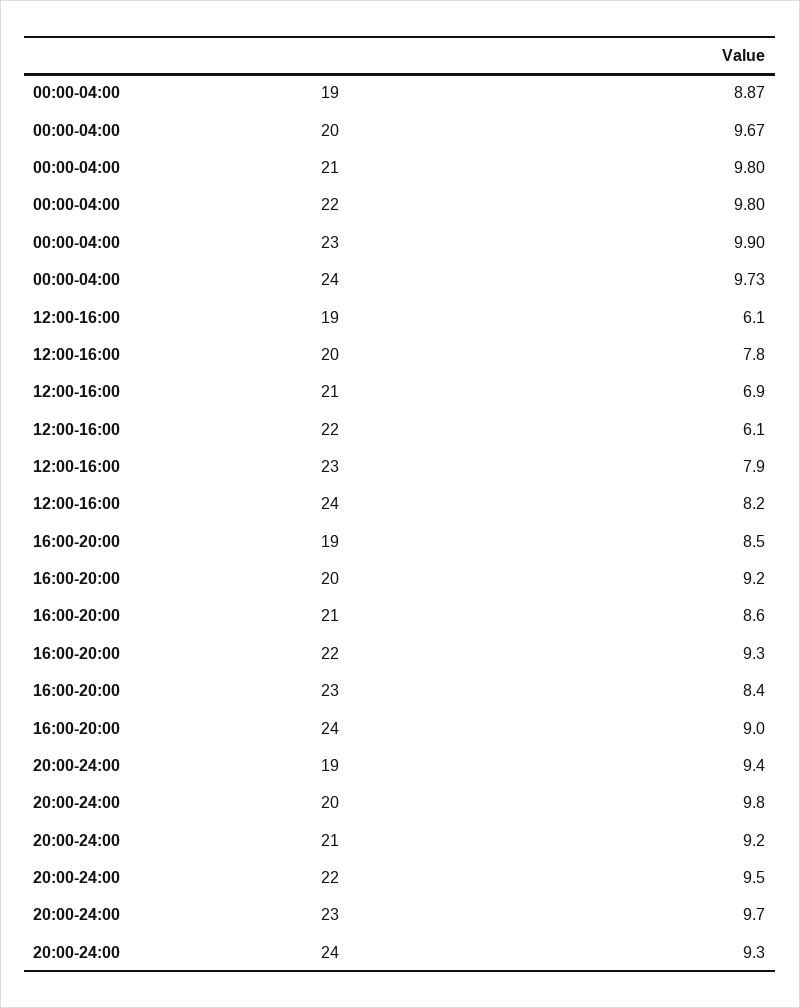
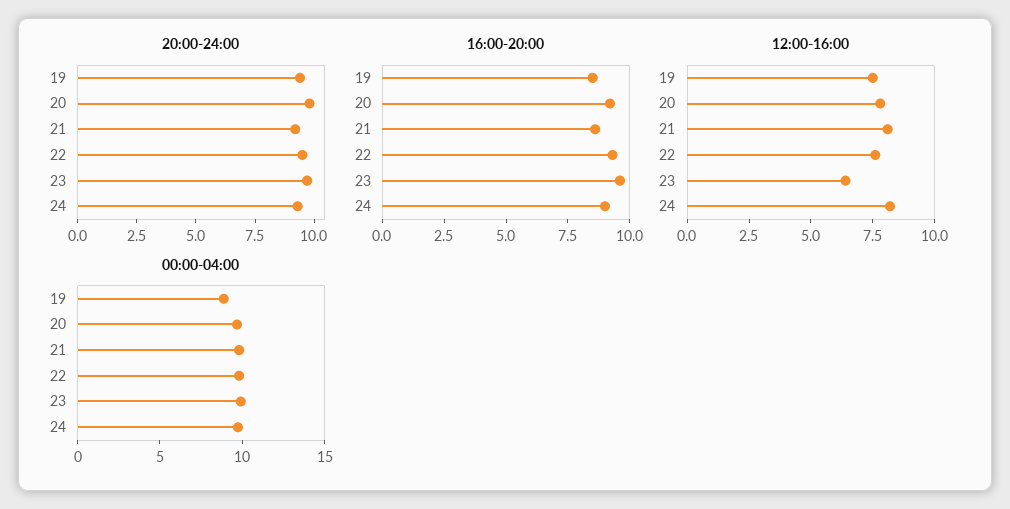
  {
    "00:00-04:00": {
      "19": 8.87,
      "20": 9.67,
      "21": 9.8,
      "22": 9.8,
      "23": 9.9,
      "24": 9.73
    },
    "12:00-16:00": {
-     "19": 6.1,
+     "19": 7.5,
      "20": 7.8,
-     "21": 6.9,
+     "21": 8,
-     "22": 6.1,
+     "22": 7.5,
-     "23": 7.9,
+     "23": 6.5,
      "24": 8.2
    },
    "16:00-20:00": {
      "19": 8.5,
      "20": 9.2,
      "21": 8.6,
      "22": 9.3,
-     "23": 8.4,
+     "23": 9.5,
      "24": 9
    },
    "20:00-24:00": {
      "19": 9.4,
      "20": 9.8,
      "21": 9.2,
      "22": 9.5,
      "23": 9.7,
      "24": 9.3
    }
  }

